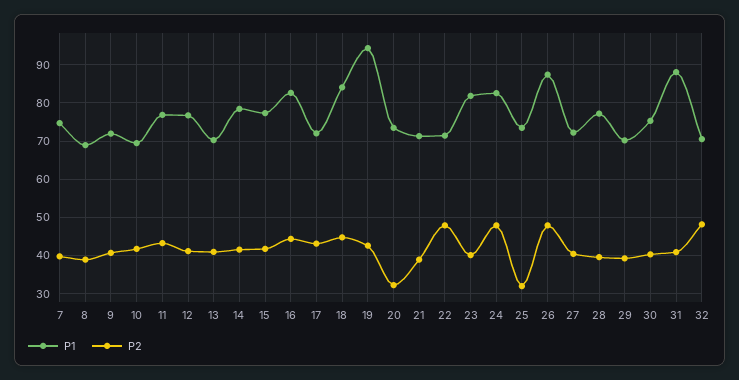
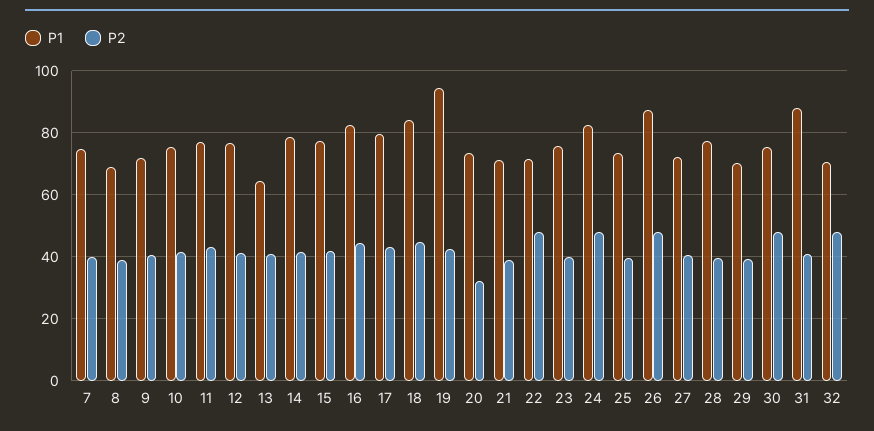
  {
    "P1": {
      "7": 74,
      "8": 68,
      "9": 72,
-     "10": 70,
+     "10": 76,
      "11": 76,
      "12": 76,
-     "13": 70,
+     "13": 64,
      "14": 78,
      "15": 78,
      "16": 82,
-     "17": 72,
+     "17": 80,
      "18": 84,
      "19": 94,
      "20": 74,
      "21": 72,
      "22": 72,
-     "23": 82,
+     "23": 76,
      "24": 82,
      "25": 74,
      "26": 88,
      "27": 72,
      "28": 78,
      "29": 70,
      "30": 76,
      "31": 88,
      "32": 70
    },
    "P2": {
      "7": 40,
      "8": 38,
      "9": 40,
      "10": 42,
      "11": 44,
      "12": 42,
      "13": 40,
      "14": 42,
      "15": 42,
      "16": 44,
      "17": 44,
      "18": 44,
      "19": 42,
      "20": 32,
      "21": 38,
      "22": 48,
      "23": 40,
      "24": 48,
-     "25": 32,
+     "25": 40,
      "26": 48,
      "27": 40,
      "28": 40,
      "29": 40,
-     "30": 40,
+     "30": 48,
      "31": 40,
      "32": 48
    }
  }

